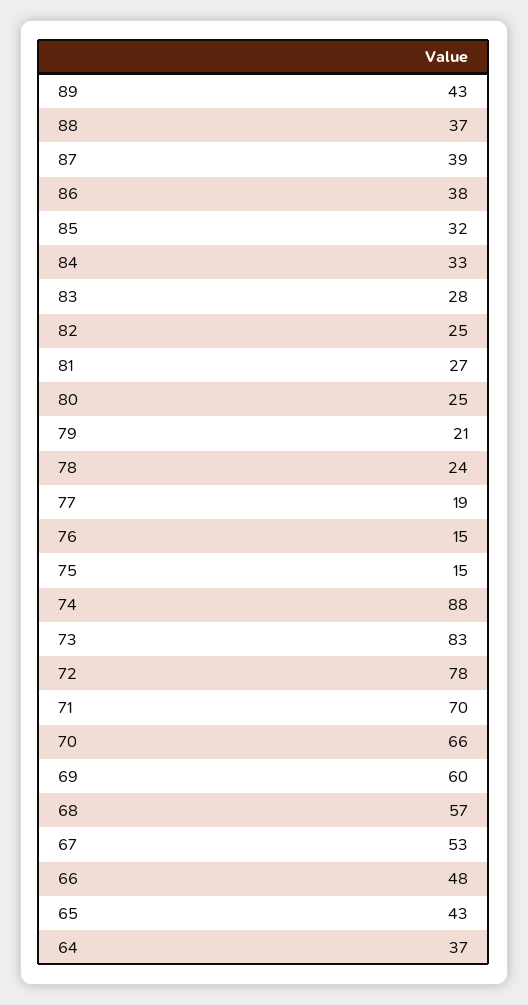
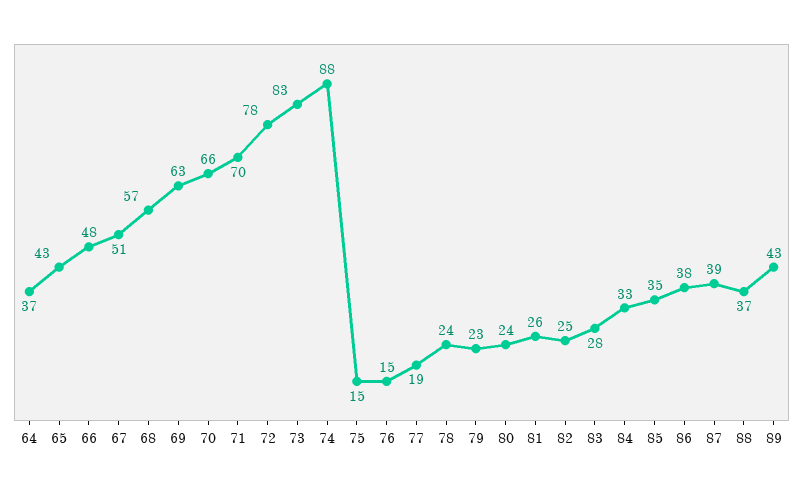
  {
    "89": 43,
    "88": 37,
    "87": 39,
    "86": 38,
-   "85": 32,
+   "85": 35,
    "84": 33,
    "83": 28,
    "82": 25,
-   "81": 27,
+   "81": 26,
-   "80": 25,
+   "80": 24,
-   "79": 21,
+   "79": 23,
    "78": 24,
    "77": 19,
    "76": 15,
    "75": 15,
    "74": 88,
    "73": 83,
    "72": 78,
    "71": 70,
    "70": 66,
-   "69": 60,
+   "69": 63,
    "68": 57,
-   "67": 53,
+   "67": 51,
    "66": 48,
    "65": 43,
    "64": 37
  }

